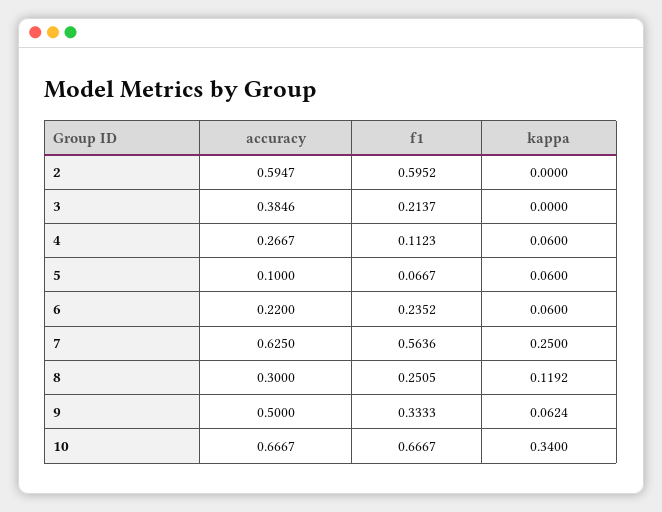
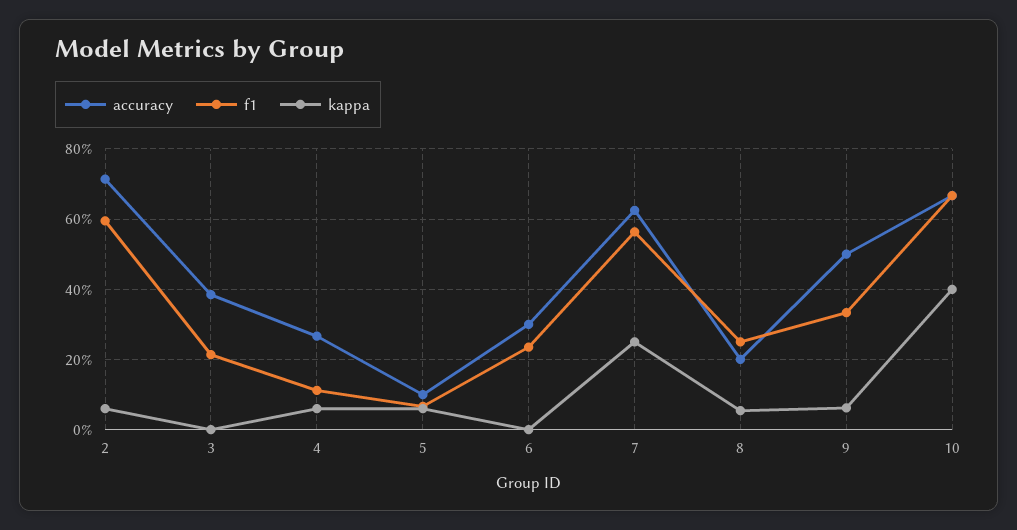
  {
    "accuracy": {
-     "2": 0.5947,
+     "2": 0.72,
      "3": 0.3846,
      "4": 0.2667,
      "5": 0.1,
-     "6": 0.22,
+     "6": 0.3,
      "7": 0.625,
-     "8": 0.3,
+     "8": 0.2,
      "9": 0.5,
      "10": 0.6667
    },
    "f1": {
      "2": 0.5952,
      "3": 0.2137,
      "4": 0.1123,
      "5": 0.0667,
      "6": 0.2352,
      "7": 0.5636,
      "8": 0.2505,
      "9": 0.3333,
      "10": 0.6667
    },
    "kappa": {
-     "2": 0,
+     "2": 0.06,
      "3": 0,
      "4": 0.06,
      "5": 0.06,
-     "6": 0.06,
+     "6": 0,
      "7": 0.25,
-     "8": 0.1192,
+     "8": 0.06,
      "9": 0.0624,
-     "10": 0.34
+     "10": 0.4
    }
  }

